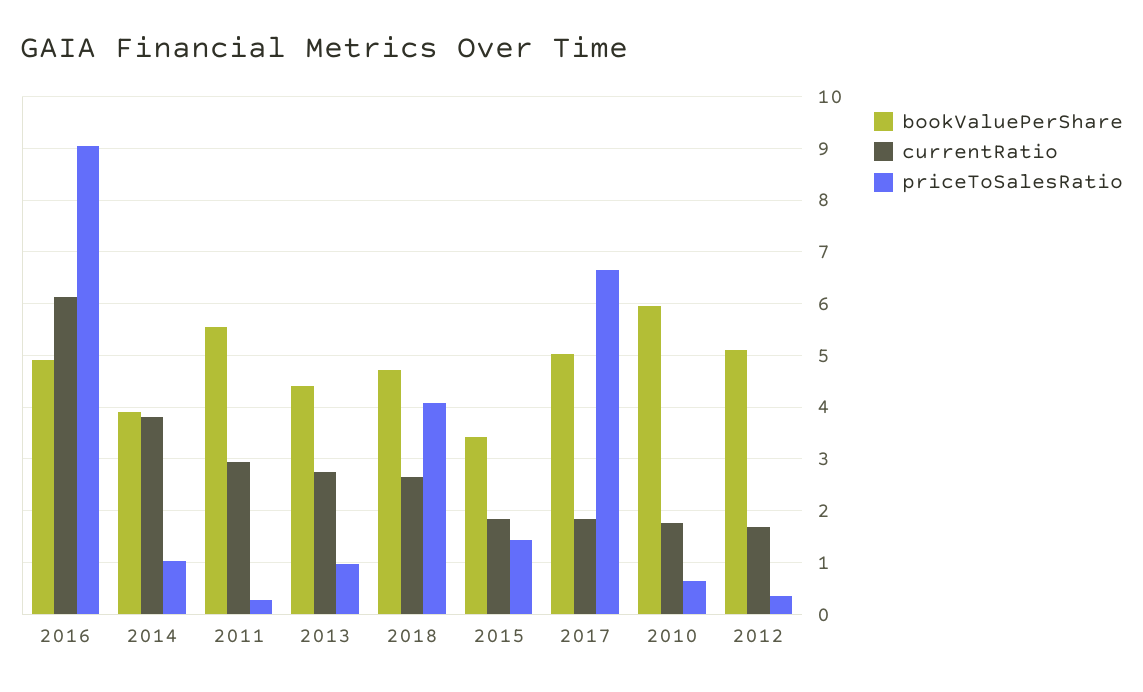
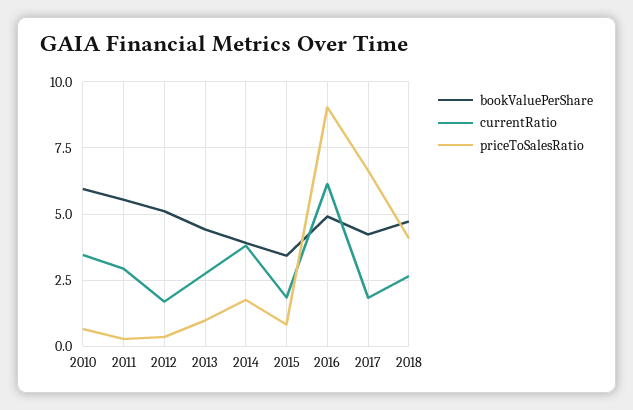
  {
    "bookValuePerShare": {
      "2016": 5,
      "2014": 4,
      "2011": 5.6,
      "2013": 4.4,
      "2018": 4.8,
      "2015": 3.4,
-     "2017": 5,
+     "2017": 4.25,
      "2010": 6,
      "2012": 5.2
    },
    "currentRatio": {
      "2016": 6.2,
      "2014": 3.8,
      "2011": 3,
      "2013": 2.8,
      "2018": 2.6,
      "2015": 1.8,
      "2017": 1.8,
-     "2010": 1.8,
+     "2010": 3.5,
      "2012": 1.6
    },
    "priceToSalesRatio": {
      "2016": 9,
-     "2014": 1,
+     "2014": 1.75,
      "2011": 0.2,
      "2013": 1,
      "2018": 4,
-     "2015": 1.4,
+     "2015": 0.75,
      "2017": 6.6,
      "2010": 0.6,
      "2012": 0.4
    }
  }

